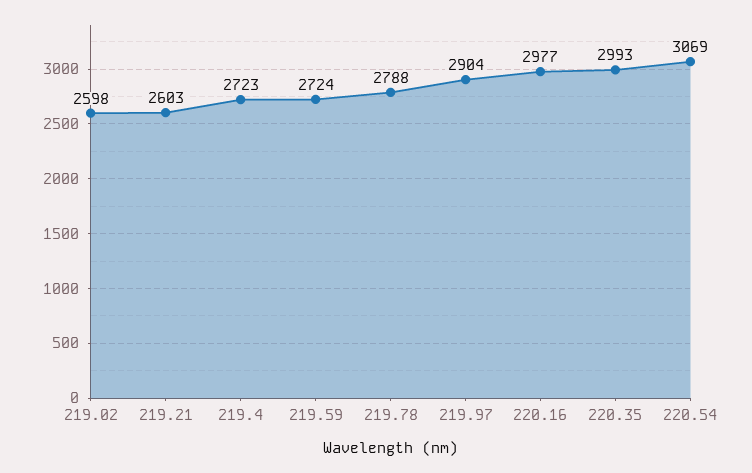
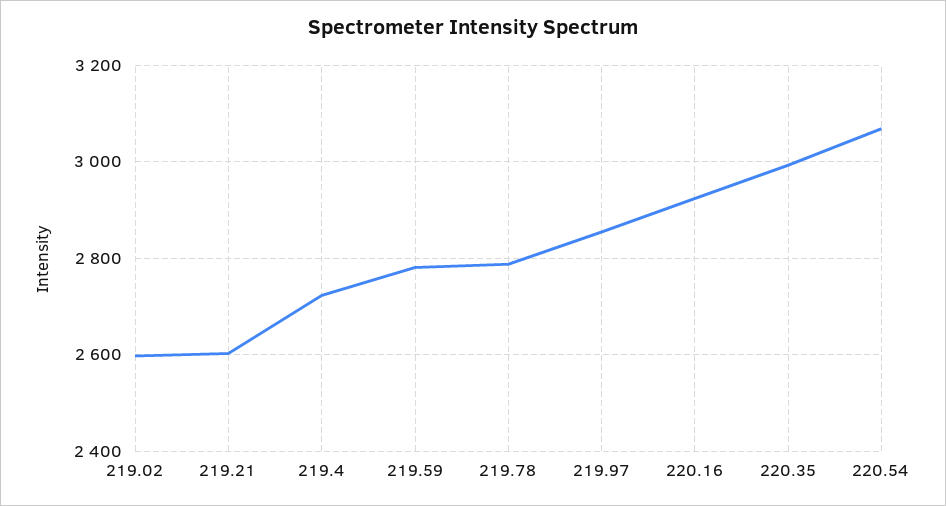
  {
    "219.02": 2598,
    "219.21": 2603,
    "219.4": 2723,
-   "219.59": 2724,
+   "219.59": 2780,
    "219.78": 2788,
-   "219.97": 2904,
+   "219.97": 2860,
-   "220.16": 2977,
+   "220.16": 2920,
    "220.35": 2993,
    "220.54": 3069
  }

